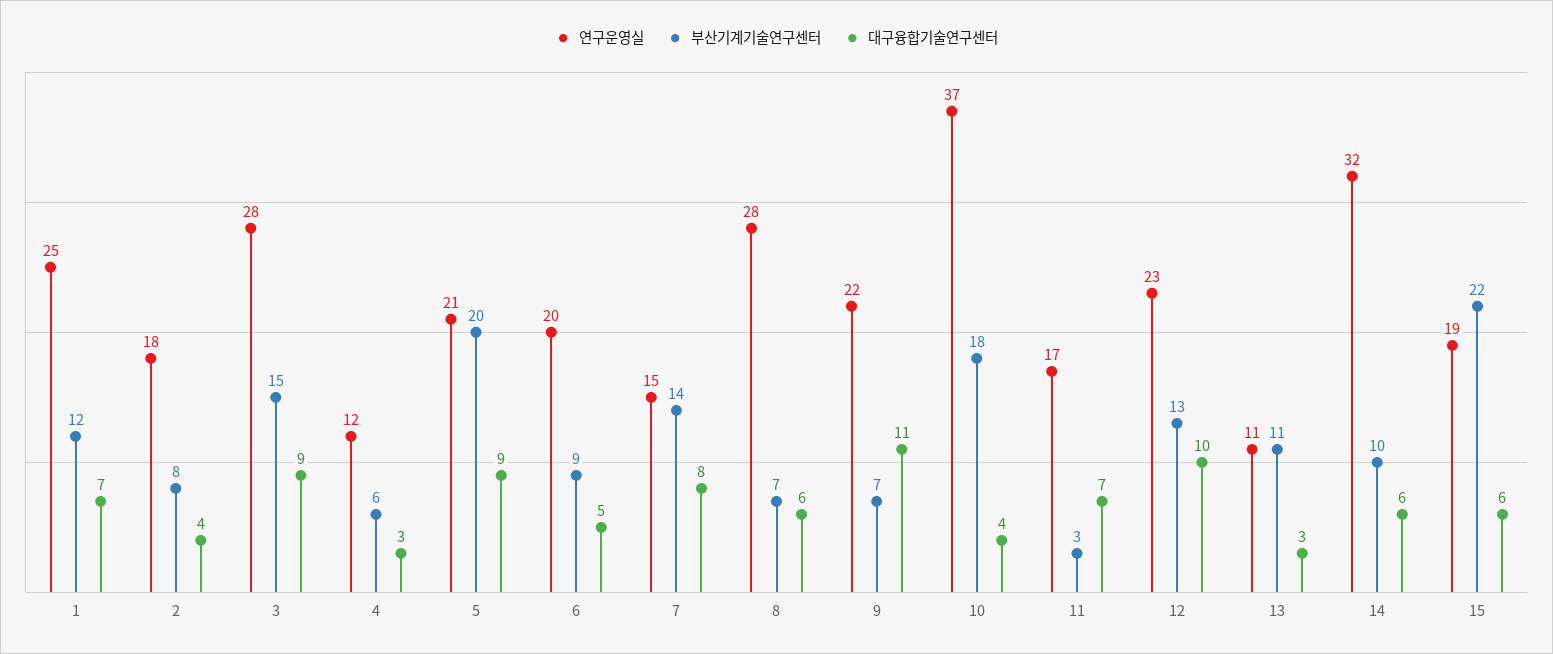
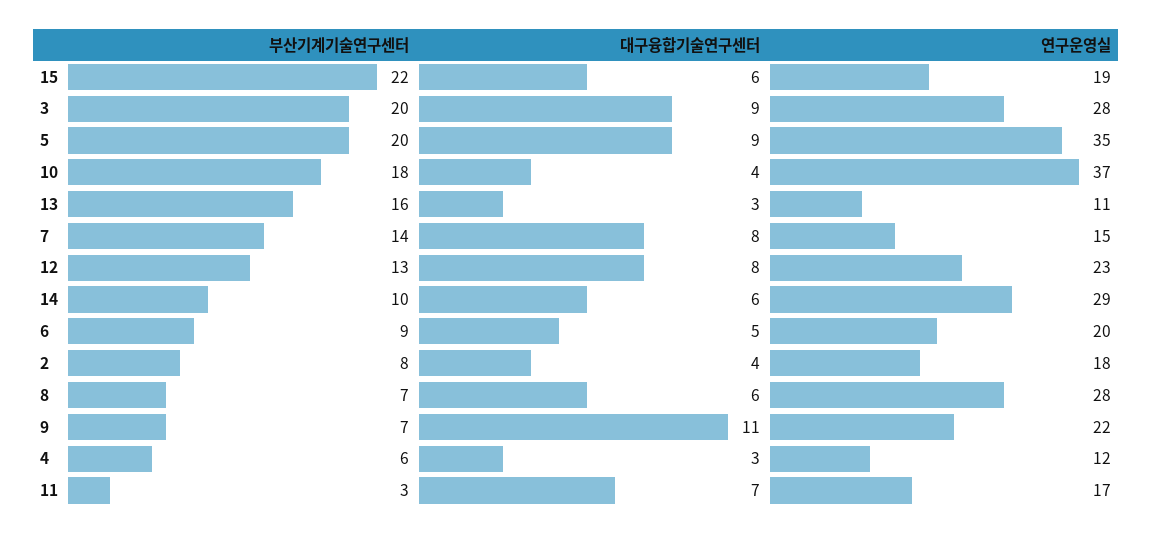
  {
    "연구운영실": {
-     "1": 25,
      "2": 18,
      "3": 28,
      "4": 12,
-     "5": 21,
+     "5": 35,
      "6": 20,
      "7": 15,
      "8": 28,
      "9": 22,
      "10": 37,
      "11": 17,
      "12": 23,
      "13": 11,
-     "14": 32,
+     "14": 29,
      "15": 19
    },
    "부산기계기술연구센터": {
-     "1": 12,
      "2": 8,
-     "3": 15,
+     "3": 20,
      "4": 6,
      "5": 20,
      "6": 9,
      "7": 14,
      "8": 7,
      "9": 7,
      "10": 18,
      "11": 3,
      "12": 13,
-     "13": 11,
+     "13": 16,
      "14": 10,
      "15": 22
    },
    "대구융합기술연구센터": {
-     "1": 7,
      "2": 4,
      "3": 9,
      "4": 3,
      "5": 9,
      "6": 5,
      "7": 8,
      "8": 6,
      "9": 11,
      "10": 4,
      "11": 7,
-     "12": 10,
+     "12": 8,
      "13": 3,
      "14": 6,
      "15": 6
    }
  }

